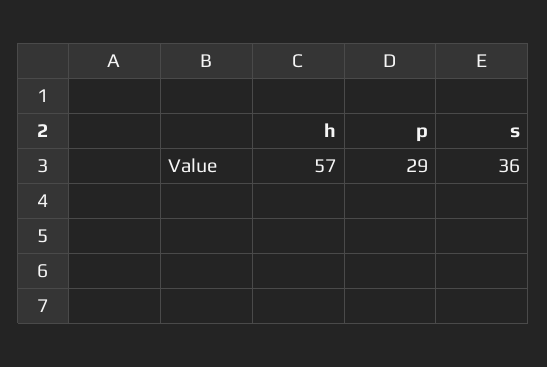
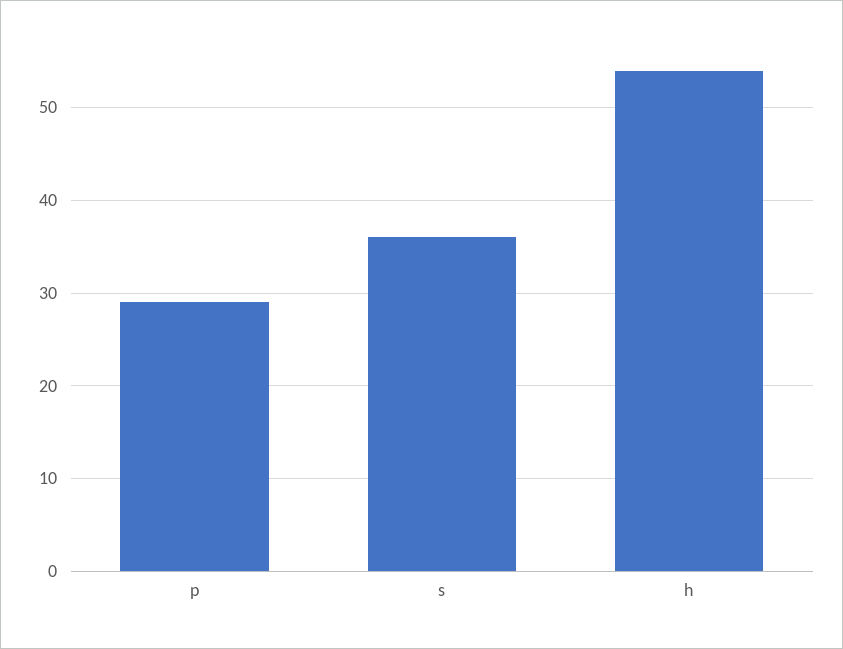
  {
-   "h": 57,
+   "h": 54,
    "p": 29,
    "s": 36
  }

